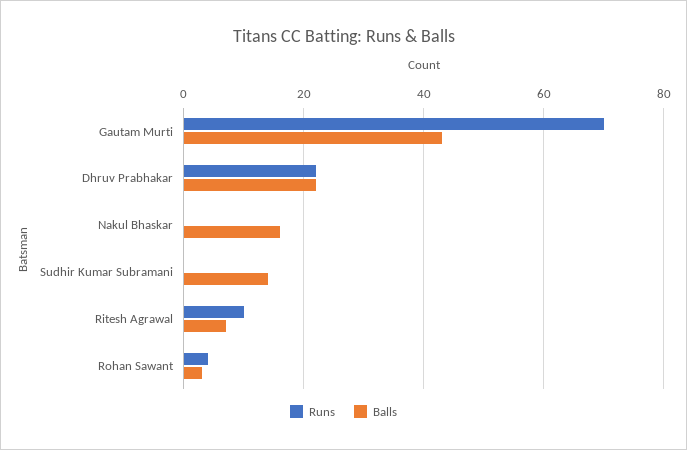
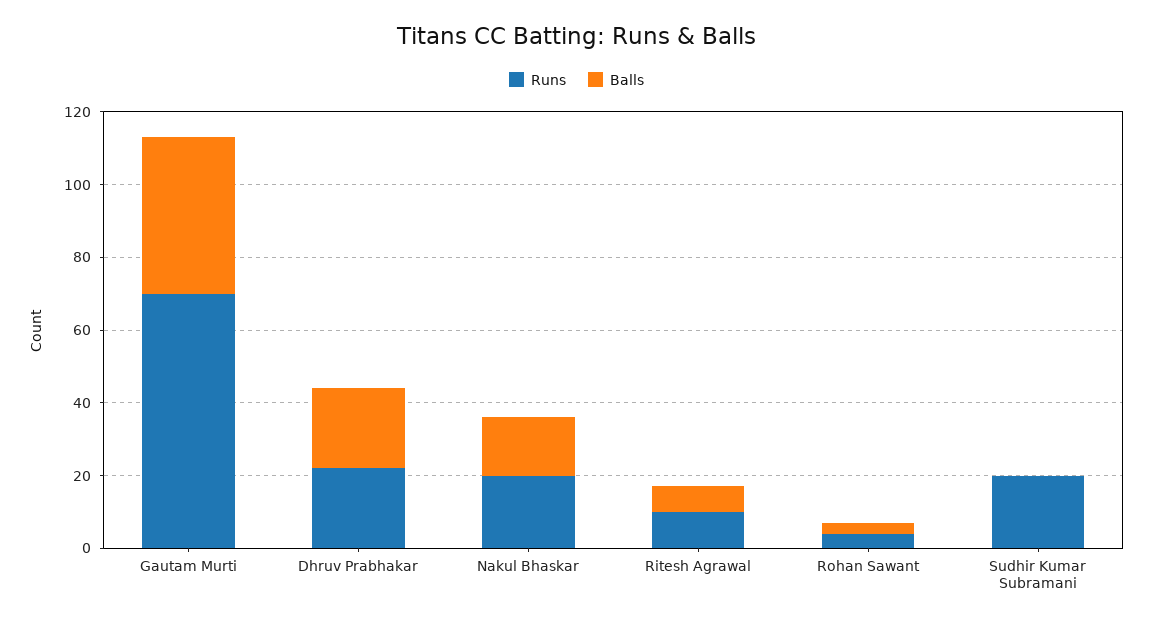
  {
    "Runs": {
      "Gautam Murti": 70,
      "Dhruv Prabhakar": 20,
-     "Nakul Bhaskar": 0,
+     "Nakul Bhaskar": 20,
-     "Sudhir Kumar Subramani": 0,
+     "Sudhir Kumar Subramani": 20,
      "Ritesh Agrawal": 10,
      "Rohan Sawant": 5
    },
    "Balls": {
      "Gautam Murti": 45,
      "Dhruv Prabhakar": 20,
      "Nakul Bhaskar": 15,
-     "Sudhir Kumar Subramani": 15,
+     "Sudhir Kumar Subramani": 0,
      "Ritesh Agrawal": 5,
      "Rohan Sawant": 5
    }
  }

